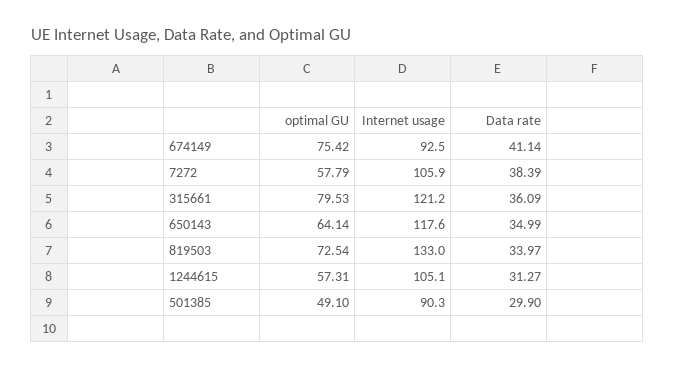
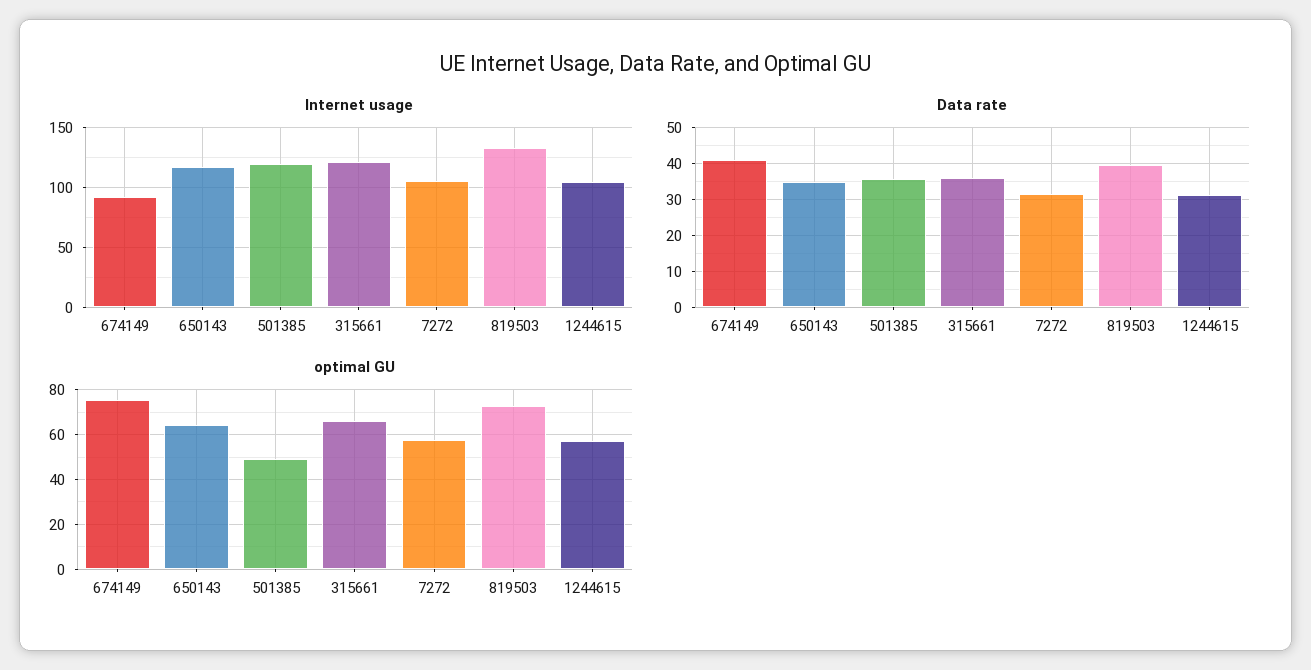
  {
    "optimal GU": {
      "674149": 75.42,
      "7272": 57.79,
-     "315661": 79.53,
+     "315661": 65,
      "650143": 64.14,
      "819503": 72.54,
      "1244615": 57.31,
      "501385": 49.1
    },
    "Internet usage": {
      "674149": 92.5,
      "7272": 105.9,
      "315661": 121.2,
      "650143": 117.6,
      "819503": 133,
      "1244615": 105.1,
-     "501385": 90.3
+     "501385": 120
    },
    "Data rate": {
      "674149": 41.14,
-     "7272": 38.39,
+     "7272": 32,
      "315661": 36.09,
      "650143": 34.99,
-     "819503": 33.97,
+     "819503": 40,
      "1244615": 31.27,
-     "501385": 29.9
+     "501385": 36
    }
  }

